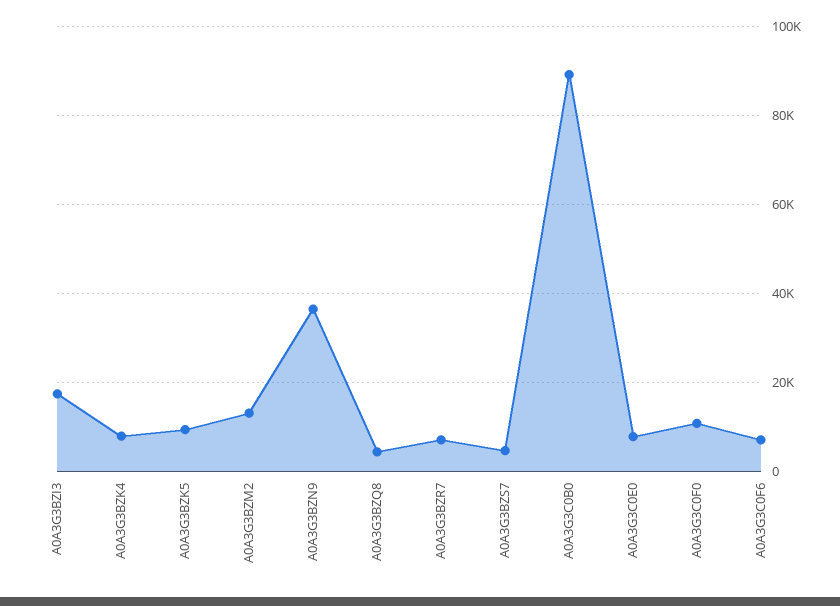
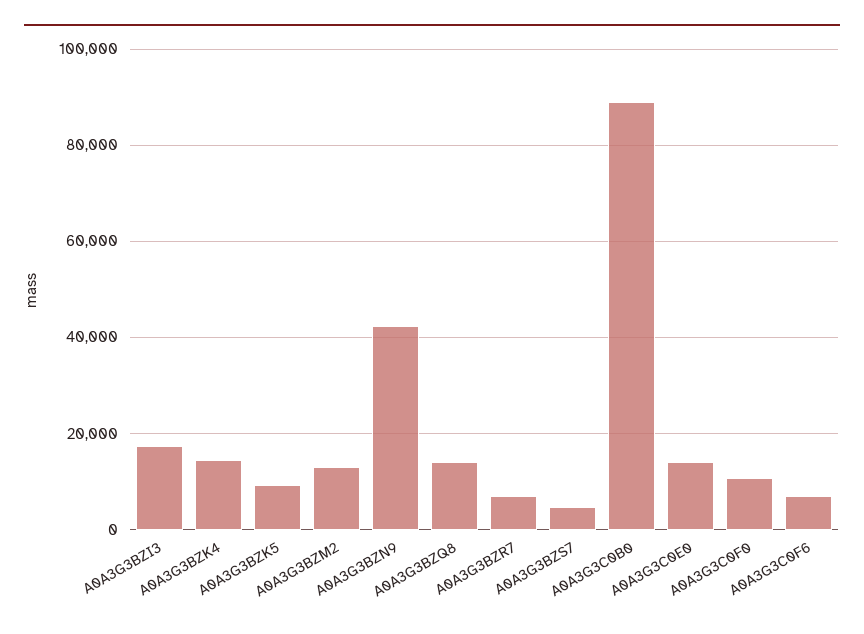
  {
    "A0A3G3BZI3": 18000,
-   "A0A3G3BZK4": 8000,
+   "A0A3G3BZK4": 14000,
    "A0A3G3BZK5": 10000,
    "A0A3G3BZM2": 14000,
-   "A0A3G3BZN9": 36000,
+   "A0A3G3BZN9": 42000,
-   "A0A3G3BZQ8": 4000,
+   "A0A3G3BZQ8": 14000,
    "A0A3G3BZR7": 8000,
    "A0A3G3BZS7": 4000,
    "A0A3G3C0B0": 90000,
-   "A0A3G3C0E0": 8000,
+   "A0A3G3C0E0": 14000,
    "A0A3G3C0F0": 10000,
    "A0A3G3C0F6": 8000
  }

